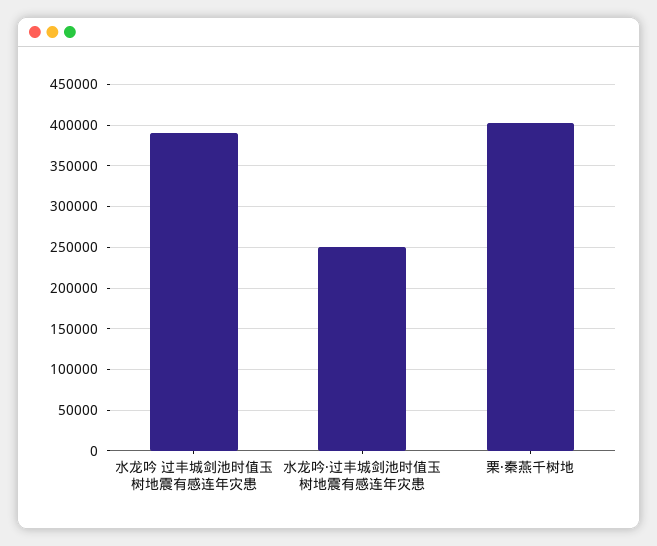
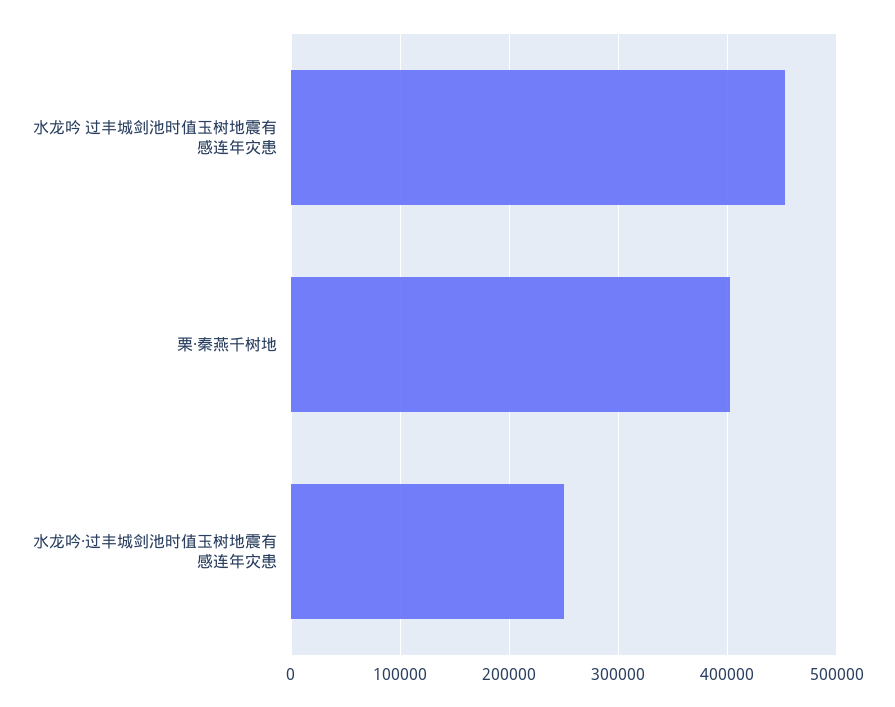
  {
-   "水龙吟 过丰城剑池时值玉树地震有感连年灾患": 390000,
+   "水龙吟 过丰城剑池时值玉树地震有感连年灾患": 450000,
    "水龙吟·过丰城剑池时值玉树地震有感连年灾患": 250000,
    "栗·秦燕千树地": 400000
  }

